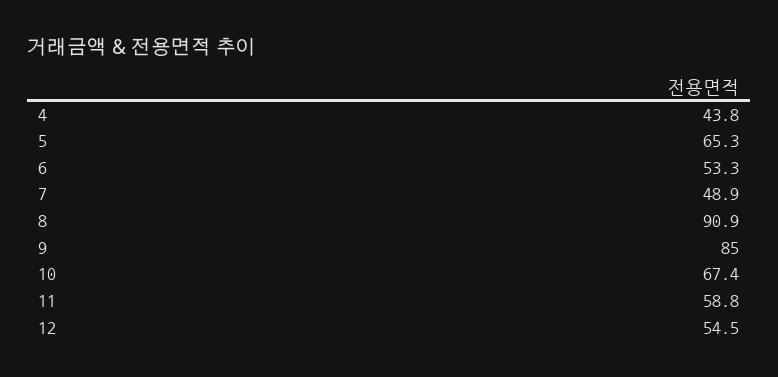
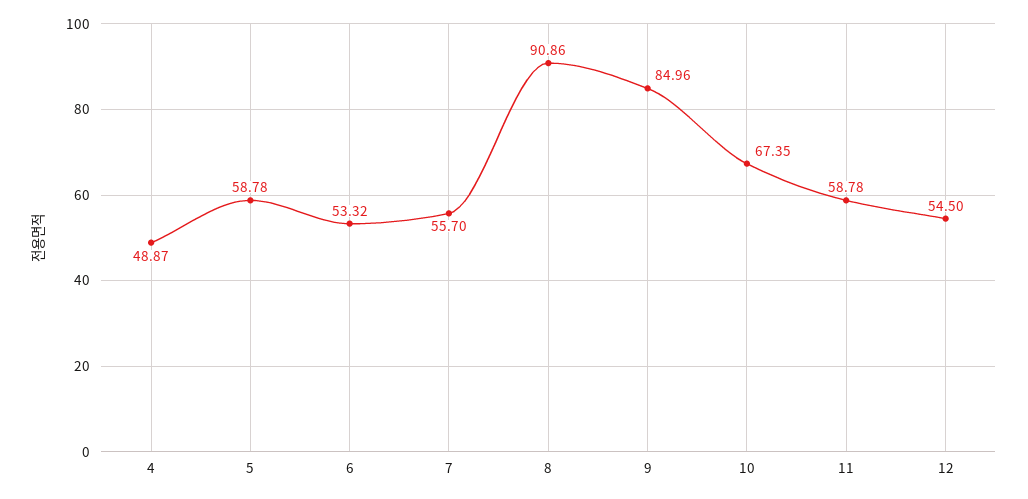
  {
-   "4": 43.8,
+   "4": 48.87,
-   "5": 65.3,
+   "5": 58.78,
    "6": 53.32,
-   "7": 48.9,
+   "7": 55.7,
    "8": 90.86,
    "9": 84.96,
    "10": 67.35,
    "11": 58.78,
    "12": 54.5
  }

